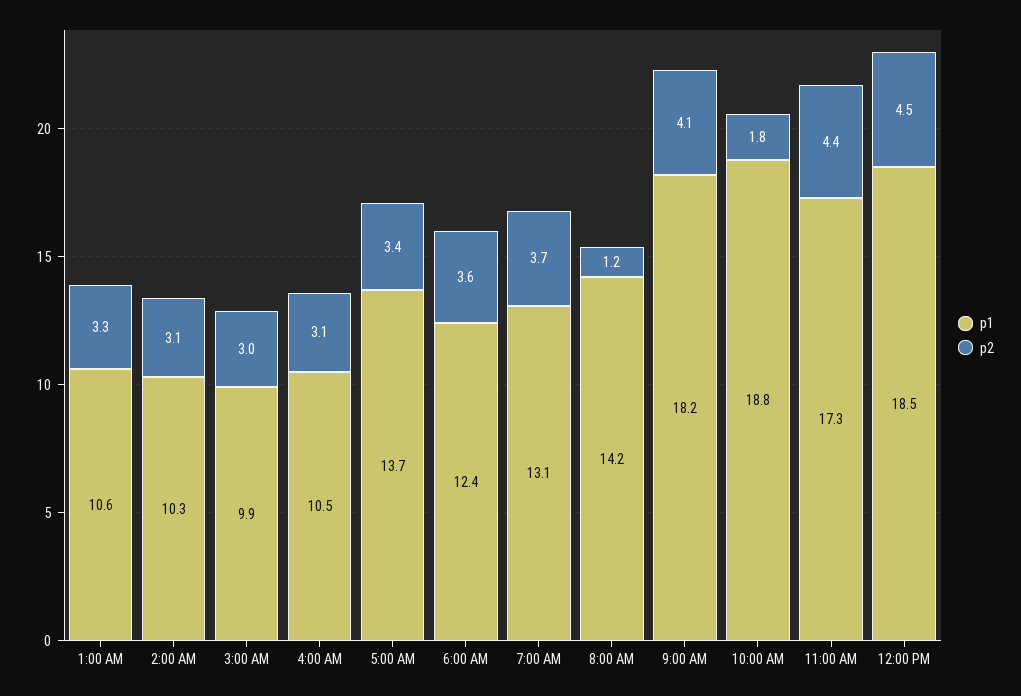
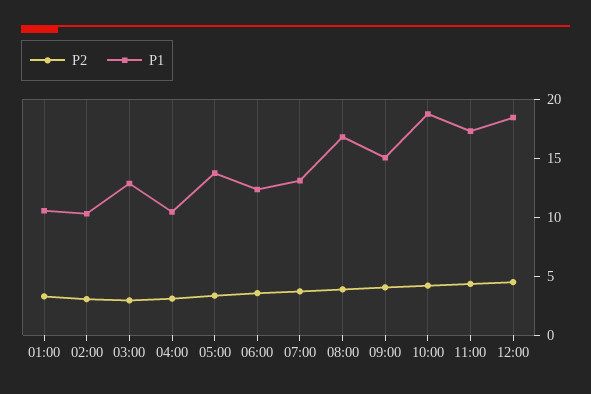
  {
    "p1": {
      "1:00 AM": 10.6,
      "2:00 AM": 10.3,
-     "3:00 AM": 9.9,
+     "3:00 AM": 13,
      "4:00 AM": 10.5,
      "5:00 AM": 13.7,
      "6:00 AM": 12.4,
      "7:00 AM": 13.1,
-     "8:00 AM": 14.2,
+     "8:00 AM": 17,
-     "9:00 AM": 18.2,
+     "9:00 AM": 15,
      "10:00 AM": 18.8,
      "11:00 AM": 17.3,
      "12:00 PM": 18.5
    },
    "p2": {
      "1:00 AM": 3.3,
      "2:00 AM": 3.1,
      "3:00 AM": 3,
      "4:00 AM": 3.1,
      "5:00 AM": 3.4,
      "6:00 AM": 3.6,
      "7:00 AM": 3.7,
-     "8:00 AM": 1.2,
+     "8:00 AM": 4,
      "9:00 AM": 4.1,
-     "10:00 AM": 1.8,
+     "10:00 AM": 4,
      "11:00 AM": 4.4,
      "12:00 PM": 4.5
    }
  }

